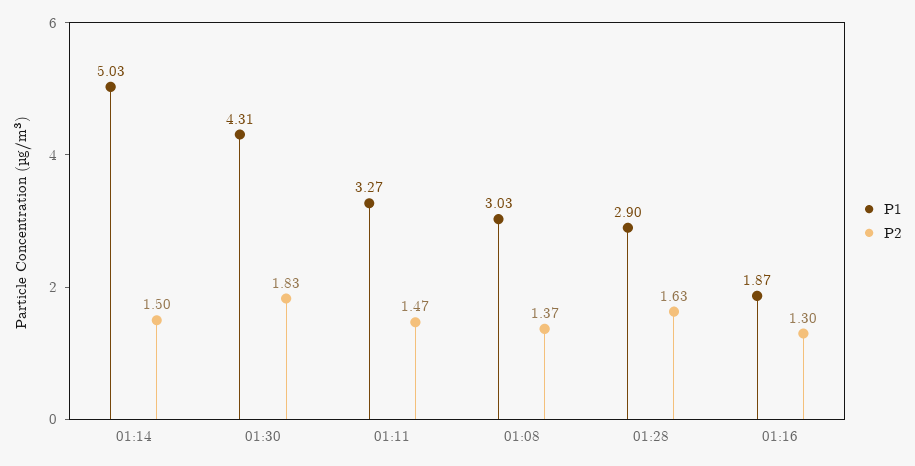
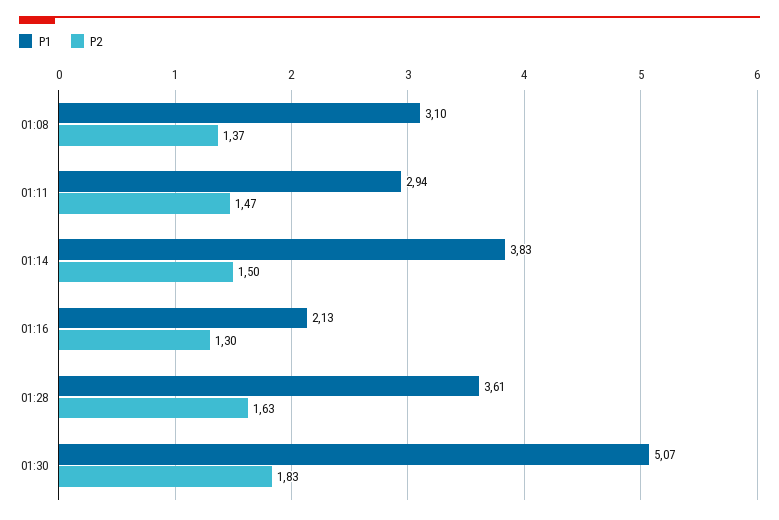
  {
    "P1": {
-     "01:14": 5.03,
+     "01:14": 3.83,
-     "01:30": 4.31,
+     "01:30": 5.07,
-     "01:11": 3.27,
+     "01:11": 2.94,
-     "01:08": 3.03,
+     "01:08": 3.1,
-     "01:28": 2.9,
+     "01:28": 3.61,
-     "01:16": 1.87
+     "01:16": 2.13
    },
    "P2": {
      "01:14": 1.5,
      "01:30": 1.83,
      "01:11": 1.47,
      "01:08": 1.37,
      "01:28": 1.63,
      "01:16": 1.3
    }
  }

